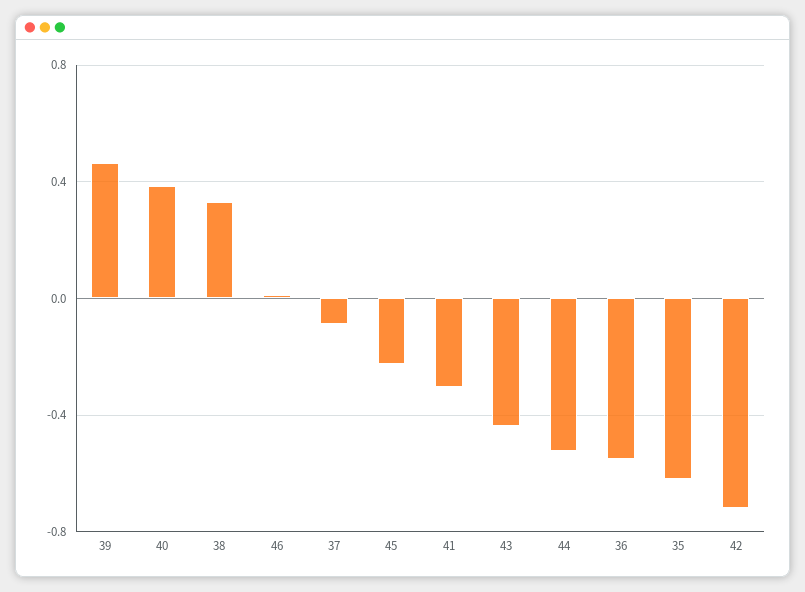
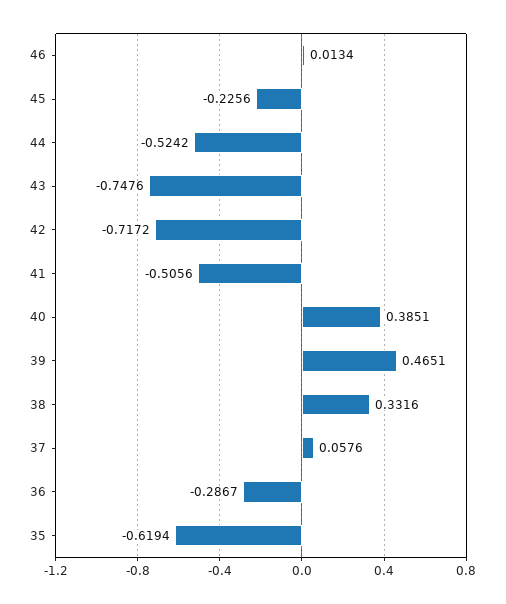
  {
    "39": 0.4651,
    "40": 0.3851,
    "38": 0.3316,
    "46": 0.0134,
-   "37": -0.1,
+   "37": 0.0576,
    "45": -0.2256,
-   "41": -0.3,
+   "41": -0.5056,
-   "43": -0.45,
+   "43": -0.7476,
    "44": -0.5242,
-   "36": -0.55,
+   "36": -0.2867,
    "35": -0.6194,
    "42": -0.7172
  }

